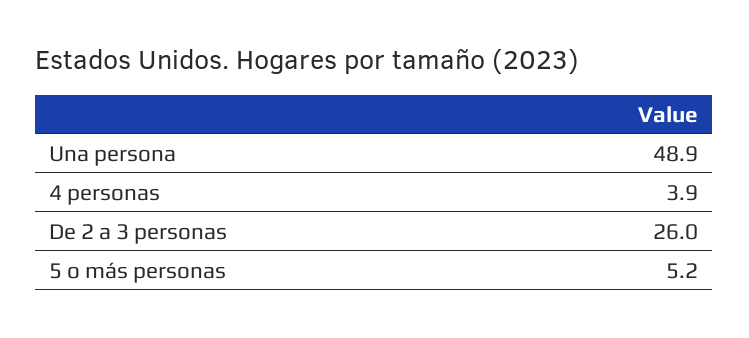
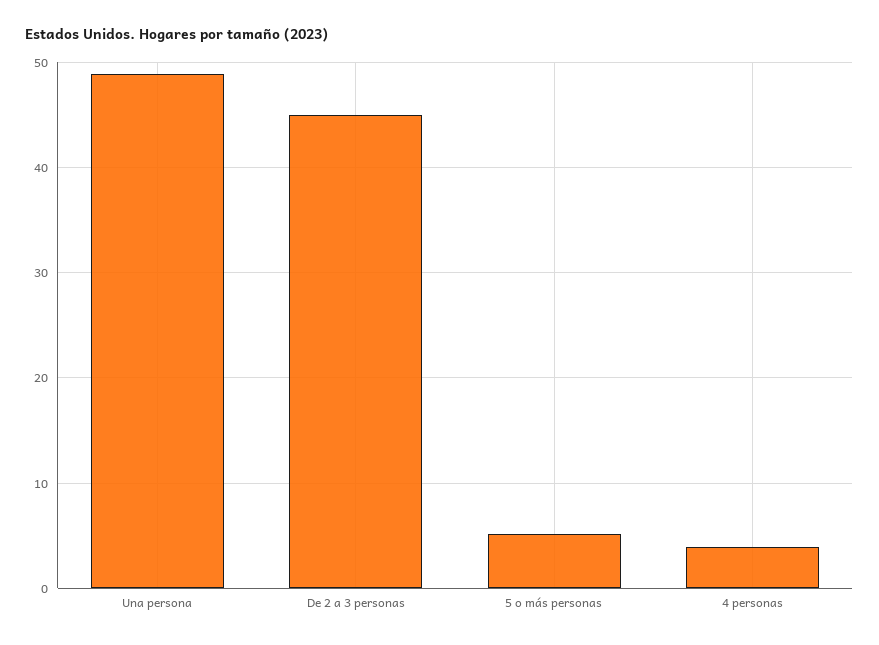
  {
    "Una persona": 48.9,
    "4 personas": 3.9,
-   "De 2 a 3 personas": 26,
+   "De 2 a 3 personas": 45,
    "5 o más personas": 5.2
  }

